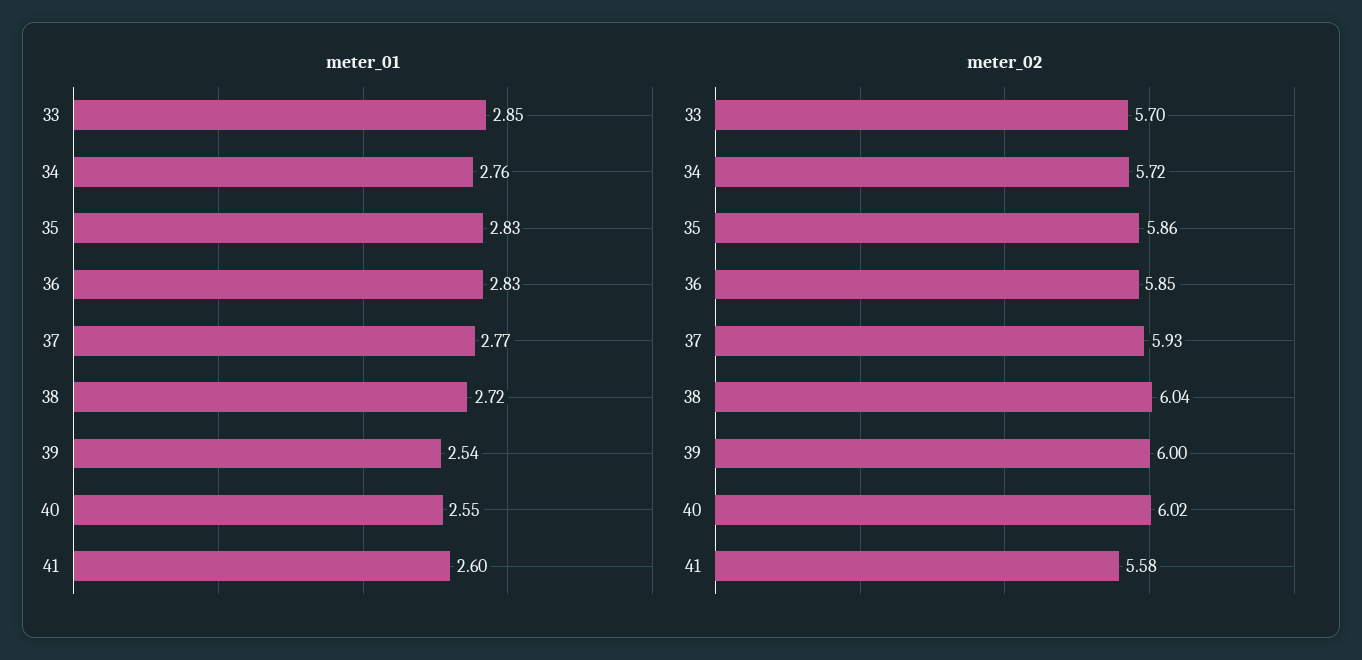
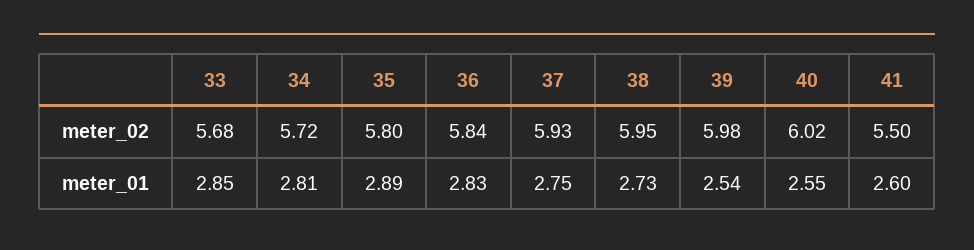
  {
    "meter_01": {
      "33": 2.85,
-     "34": 2.76,
+     "34": 2.81,
-     "35": 2.83,
+     "35": 2.89,
      "36": 2.83,
-     "37": 2.77,
+     "37": 2.75,
-     "38": 2.72,
+     "38": 2.73,
      "39": 2.54,
      "40": 2.55,
      "41": 2.6
    },
    "meter_02": {
-     "33": 5.7,
+     "33": 5.68,
      "34": 5.72,
-     "35": 5.86,
+     "35": 5.8,
-     "36": 5.85,
+     "36": 5.84,
      "37": 5.93,
-     "38": 6.04,
+     "38": 5.95,
-     "39": 6,
+     "39": 5.98,
      "40": 6.02,
-     "41": 5.58
+     "41": 5.5
    }
  }

